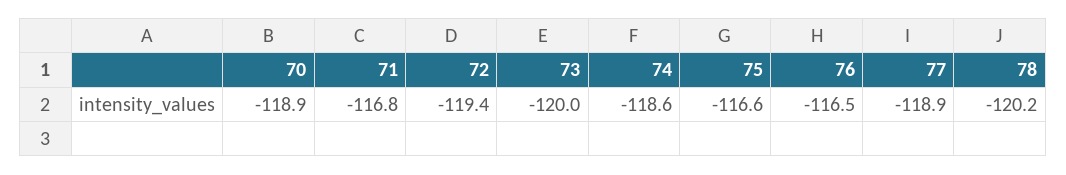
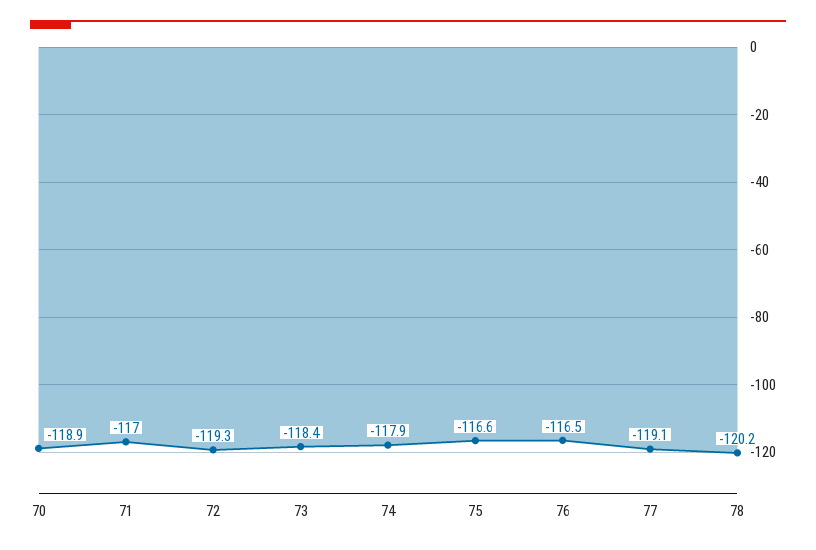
  {
    "70": -118.9,
-   "71": -116.8,
+   "71": -117,
-   "72": -119.4,
+   "72": -119.3,
-   "73": -120,
+   "73": -118.4,
-   "74": -118.6,
+   "74": -117.9,
    "75": -116.6,
    "76": -116.5,
-   "77": -118.9,
+   "77": -119.1,
    "78": -120.2
  }

